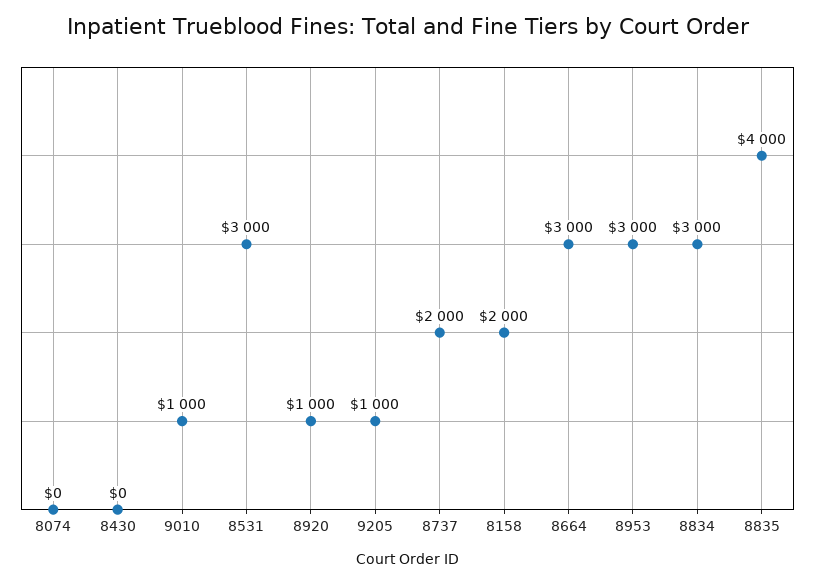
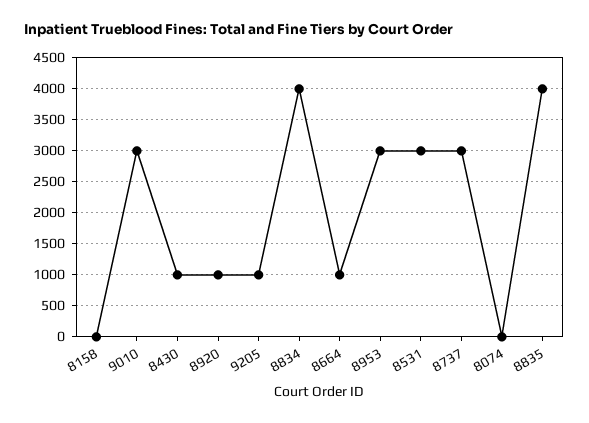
  {
    "8074": 0,
-   "8430": 0,
+   "8430": 1000,
-   "9010": 1000,
+   "9010": 3000,
    "8531": 3000,
    "8920": 1000,
    "9205": 1000,
-   "8737": 2000,
+   "8737": 3000,
-   "8158": 2000,
+   "8158": 0,
-   "8664": 3000,
+   "8664": 1000,
    "8953": 3000,
-   "8834": 3000,
+   "8834": 4000,
    "8835": 4000
  }

